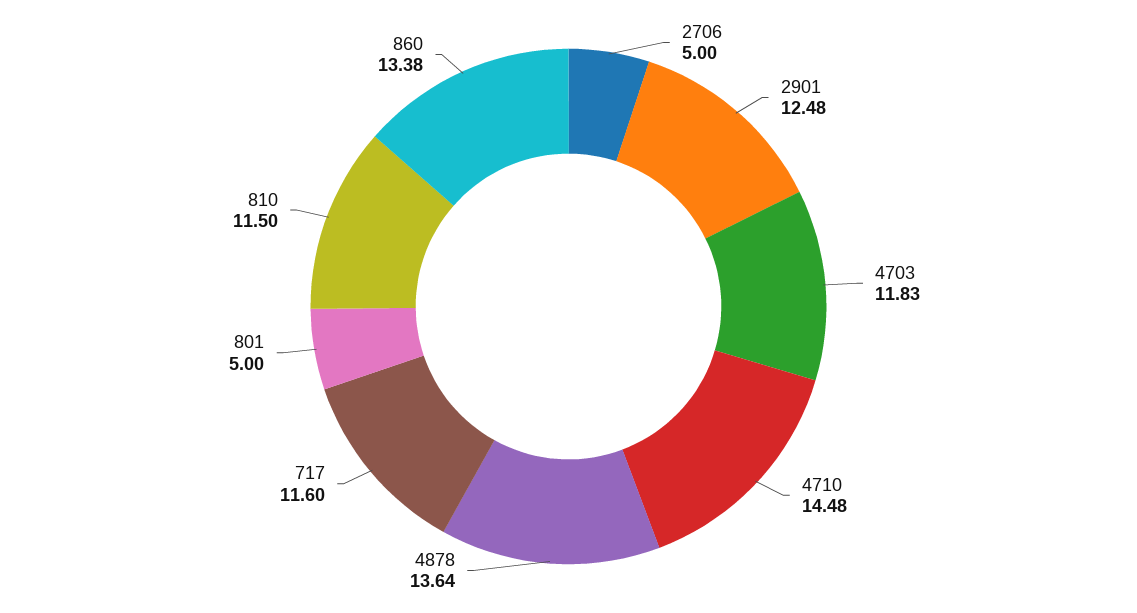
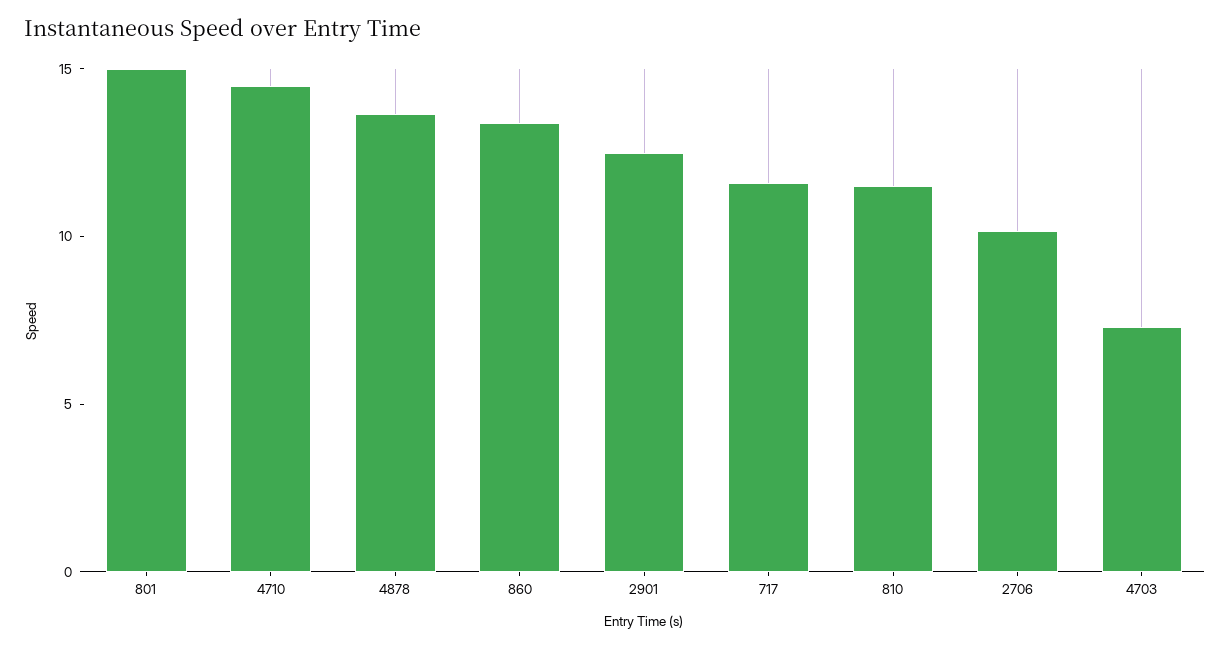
  {
-   "2706": 5,
+   "2706": 10,
    "2901": 12.48,
-   "4703": 11.83,
+   "4703": 7,
    "4710": 14.48,
    "4878": 13.64,
    "717": 11.6,
-   "801": 5,
+   "801": 15,
    "810": 11.5,
    "860": 13.38
  }

